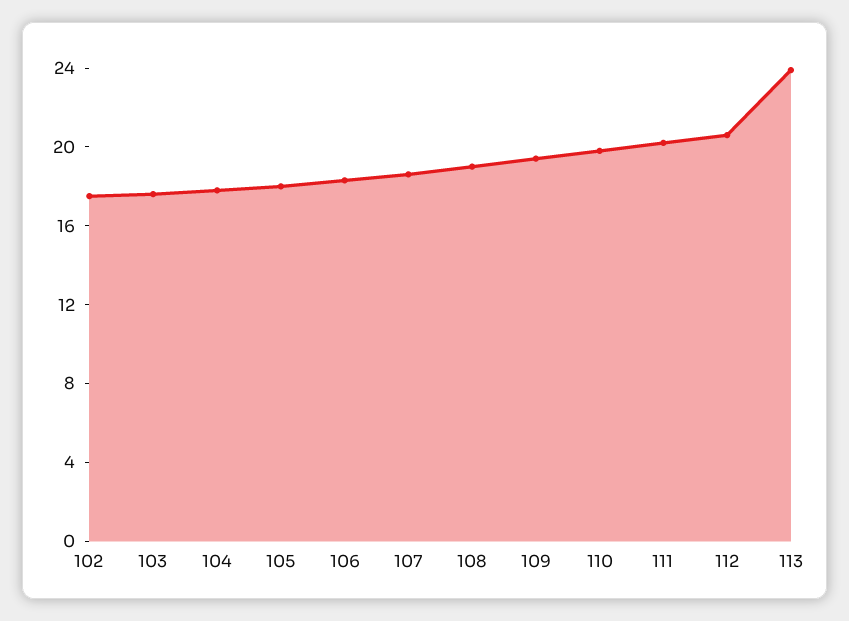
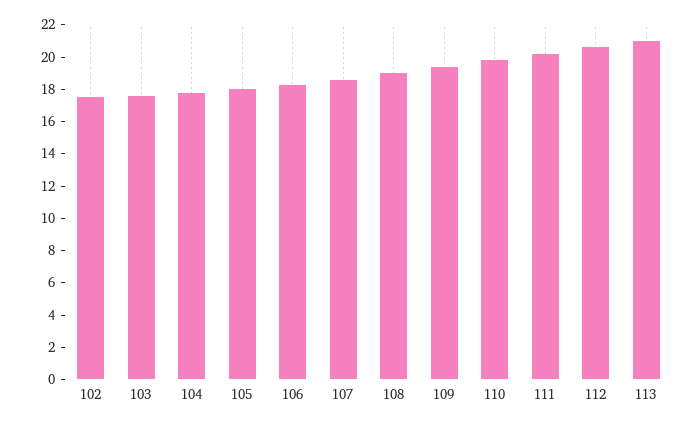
  {
    "102": 17.5,
    "103": 17.5,
    "104": 18,
    "105": 18,
    "106": 18.5,
    "107": 18.5,
    "108": 19,
    "109": 19.5,
    "110": 20,
    "111": 20,
    "112": 20.5,
-   "113": 24
+   "113": 21
  }

